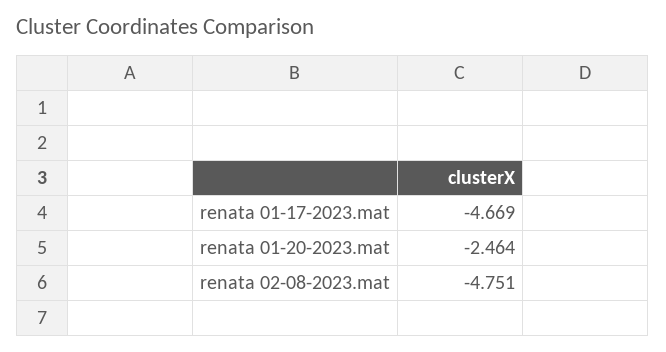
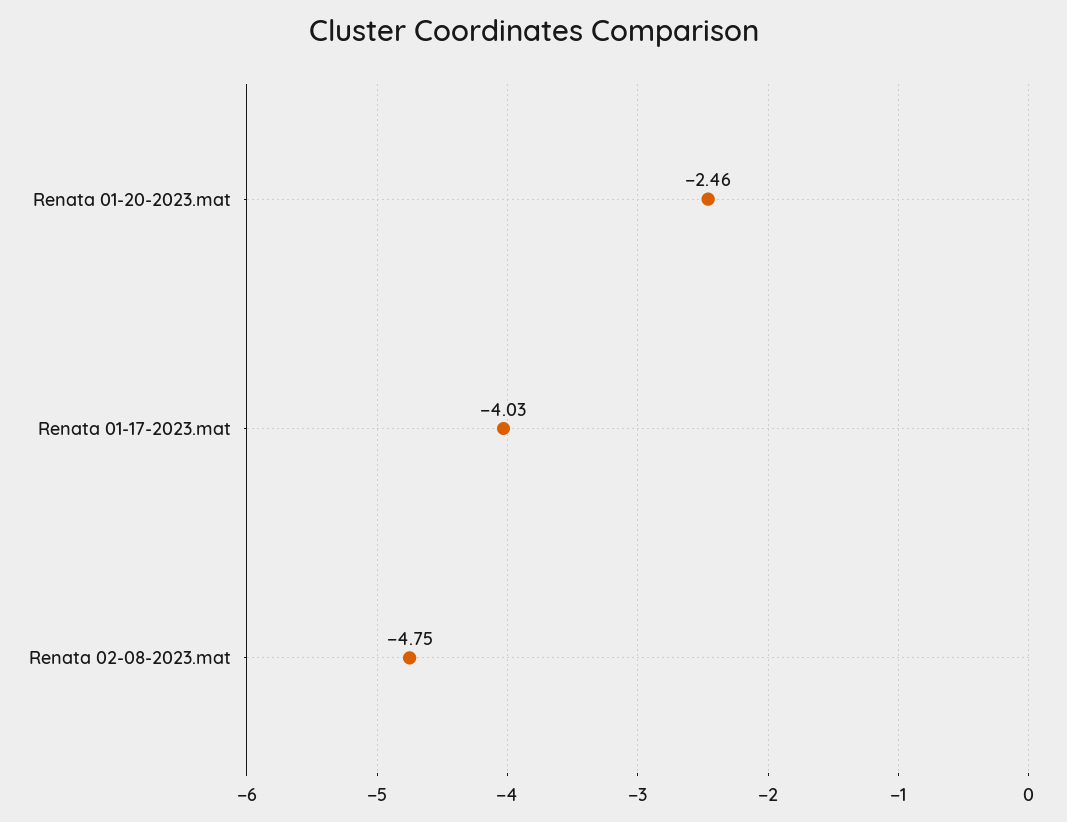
  {
-   "renata 01-17-2023.mat": -4.669,
+   "renata 01-17-2023.mat": -4.03,
    "renata 01-20-2023.mat": -2.464,
    "renata 02-08-2023.mat": -4.751
  }

